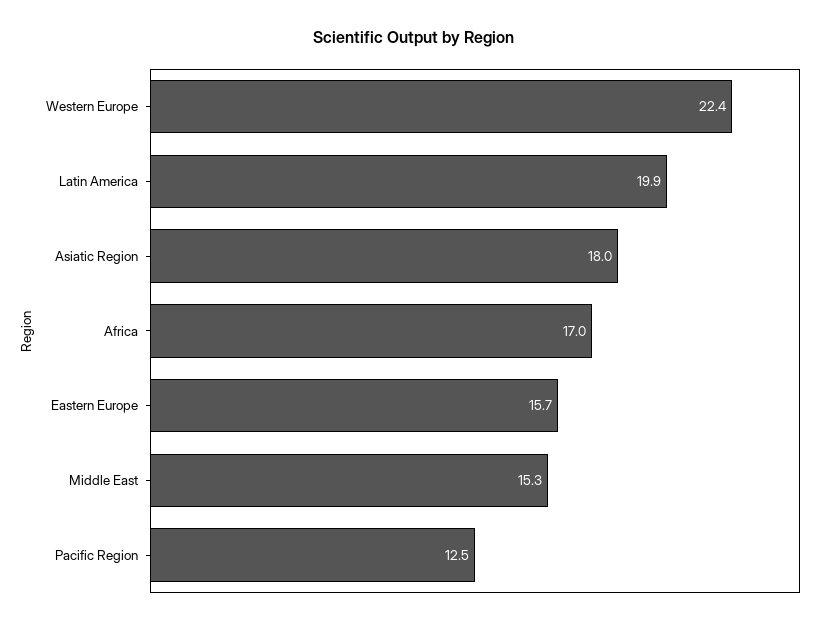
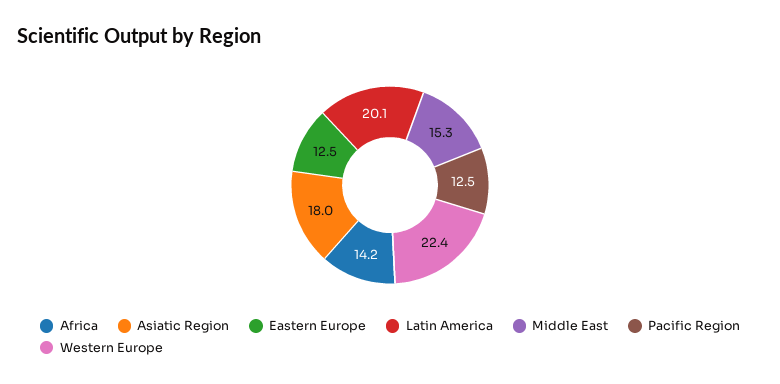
  {
    "Western Europe": 22.4,
-   "Latin America": 19.9,
+   "Latin America": 20.1,
    "Asiatic Region": 18,
-   "Africa": 17,
+   "Africa": 14.2,
-   "Eastern Europe": 15.7,
+   "Eastern Europe": 12.5,
    "Middle East": 15.3,
    "Pacific Region": 12.5
  }

